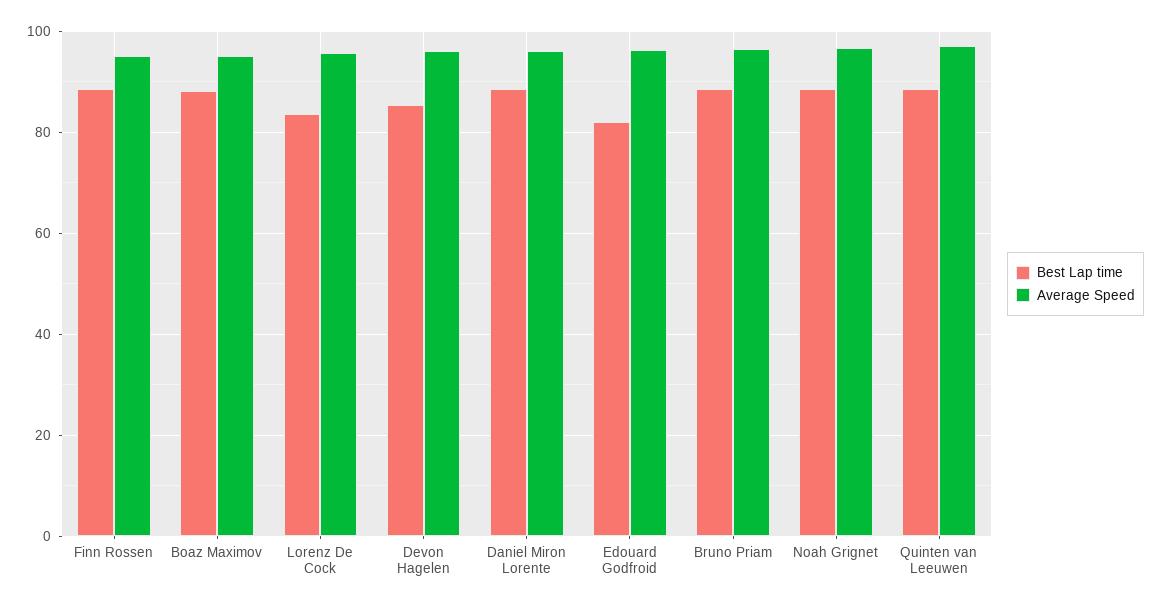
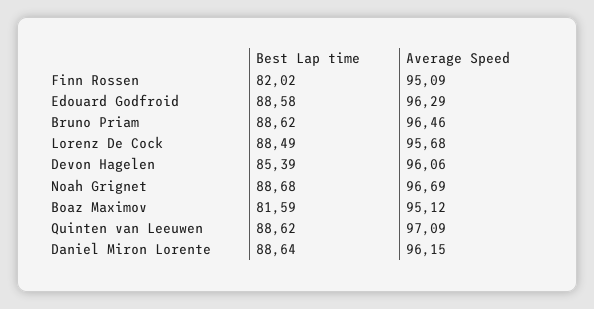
  {
    "Best Lap time": {
-     "Finn Rossen": 88,
+     "Finn Rossen": 82.02,
-     "Boaz Maximov": 88,
+     "Boaz Maximov": 81.59,
-     "Lorenz De Cock": 84,
+     "Lorenz De Cock": 88.49,
      "Devon Hagelen": 85.39,
      "Daniel Miron Lorente": 88.64,
-     "Edouard Godfroid": 82,
+     "Edouard Godfroid": 88.58,
      "Bruno Priam": 88.62,
      "Noah Grignet": 88.68,
      "Quinten van Leeuwen": 88.62
    },
    "Average Speed": {
      "Finn Rossen": 95.09,
      "Boaz Maximov": 95.12,
      "Lorenz De Cock": 95.68,
      "Devon Hagelen": 96.06,
      "Daniel Miron Lorente": 96.15,
      "Edouard Godfroid": 96.29,
      "Bruno Priam": 96.46,
      "Noah Grignet": 96.69,
      "Quinten van Leeuwen": 97.09
    }
  }

